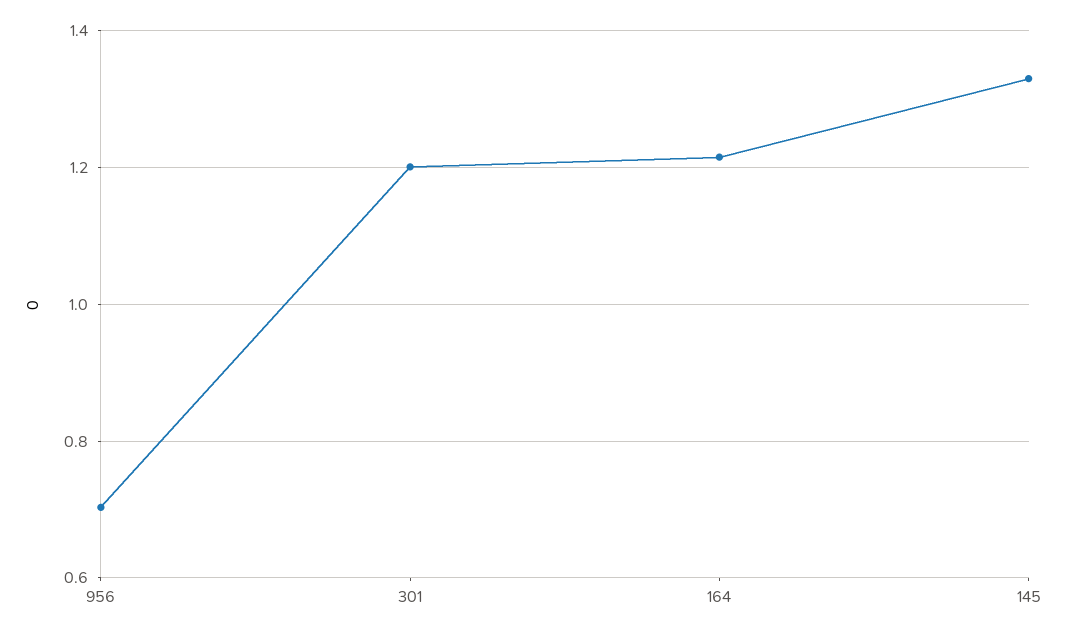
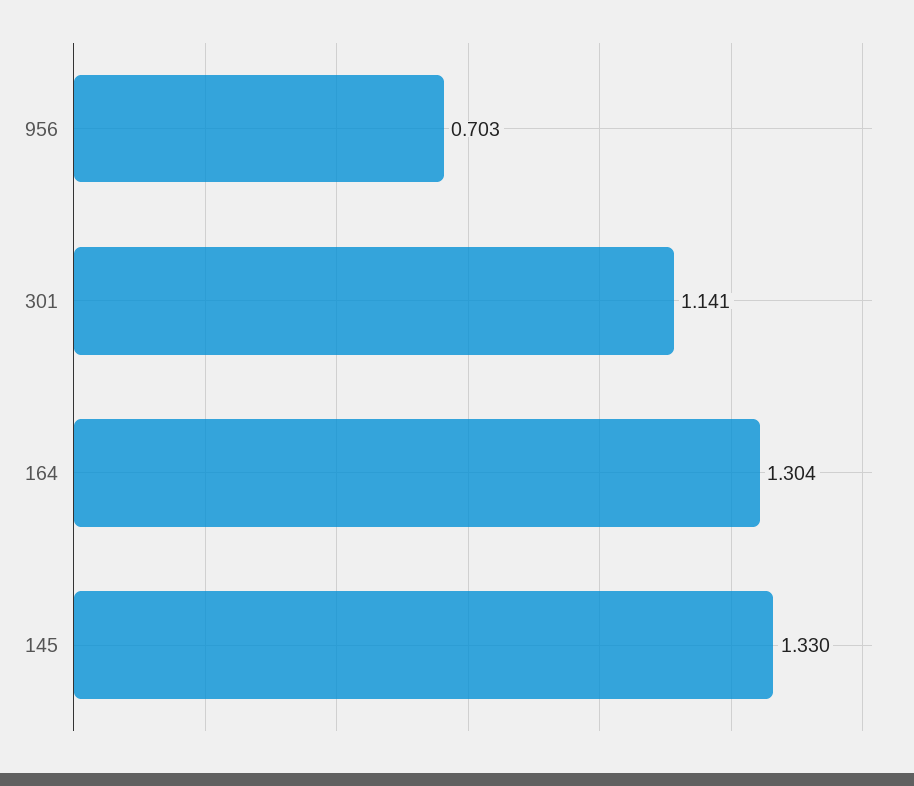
  {
    "956": 0.703,
-   "301": 1.2,
+   "301": 1.141,
-   "164": 1.22,
+   "164": 1.304,
    "145": 1.33
  }

